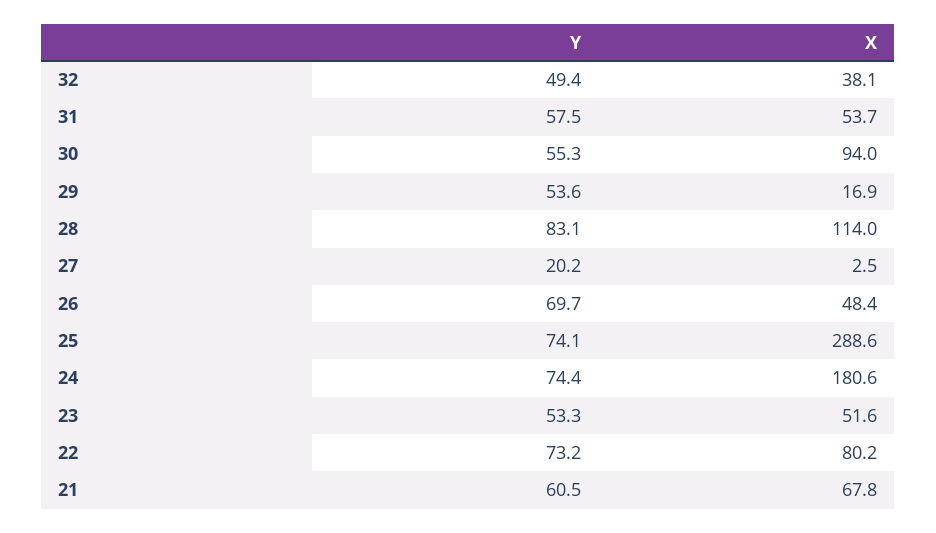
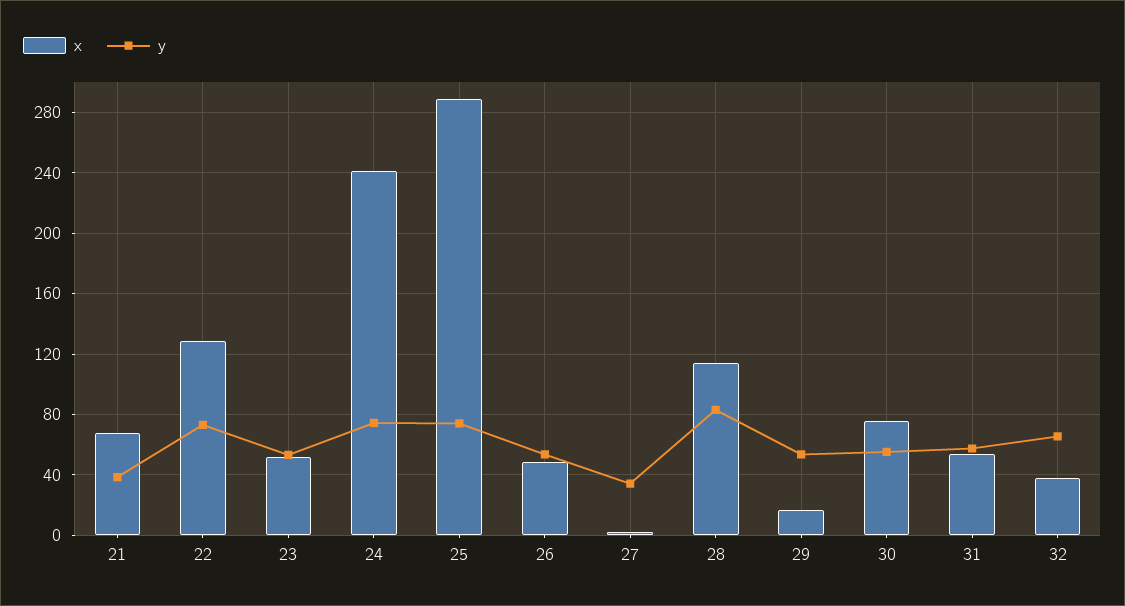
  {
    "Y": {
-     "32": 49.4,
+     "32": 65,
      "31": 57.5,
      "30": 55.3,
      "29": 53.6,
      "28": 83.1,
-     "27": 20.2,
+     "27": 35,
-     "26": 69.7,
+     "26": 55,
      "25": 74.1,
      "24": 74.4,
      "23": 53.3,
      "22": 73.2,
-     "21": 60.5
+     "21": 40
    },
    "X": {
      "32": 38.1,
      "31": 53.7,
-     "30": 94,
+     "30": 75,
      "29": 16.9,
      "28": 114,
      "27": 2.5,
      "26": 48.4,
      "25": 288.6,
-     "24": 180.6,
+     "24": 240,
      "23": 51.6,
-     "22": 80.2,
+     "22": 130,
      "21": 67.8
    }
  }

